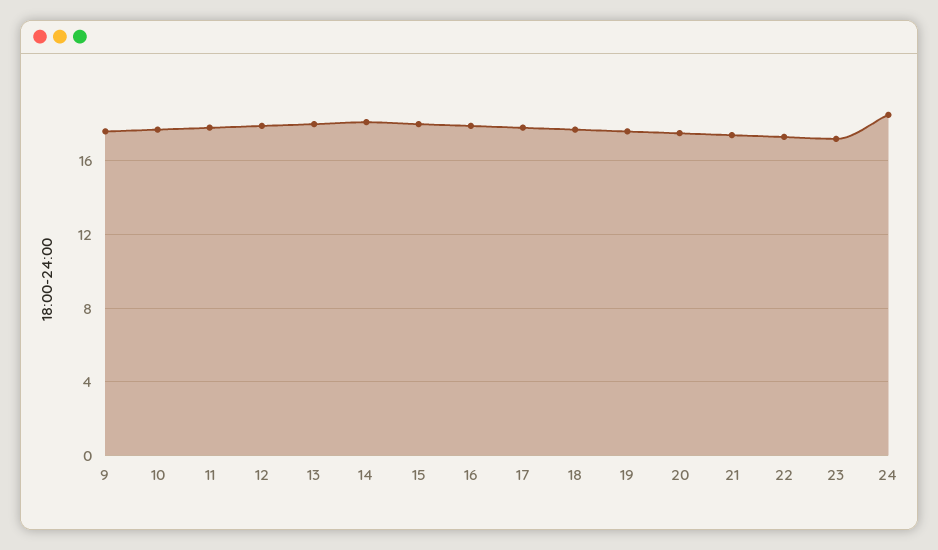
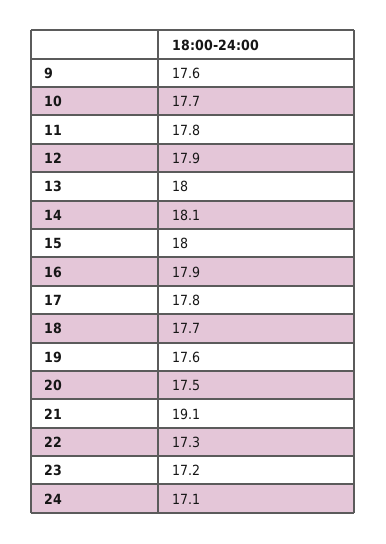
  {
    "9": 17.6,
    "10": 17.7,
    "11": 17.8,
    "12": 17.9,
    "13": 18,
    "14": 18.1,
    "15": 18,
    "16": 17.9,
    "17": 17.8,
    "18": 17.7,
    "19": 17.6,
    "20": 17.5,
-   "21": 17.5,
+   "21": 19.1,
    "22": 17.3,
    "23": 17.2,
-   "24": 18.5
+   "24": 17.1
  }

